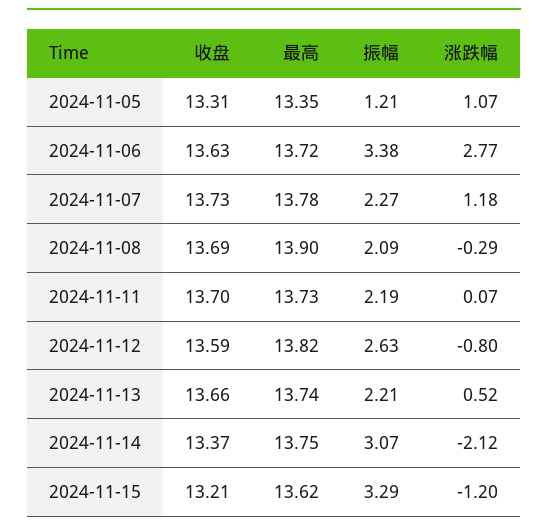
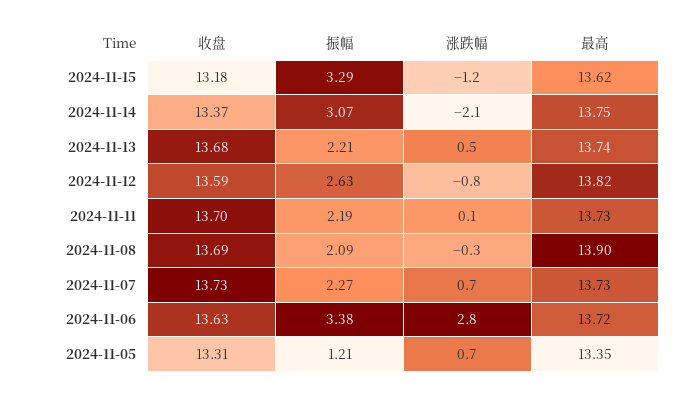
  {
    "收盘": {
      "2024-11-05": 13.31,
      "2024-11-06": 13.63,
      "2024-11-07": 13.73,
      "2024-11-08": 13.69,
      "2024-11-11": 13.7,
      "2024-11-12": 13.59,
-     "2024-11-13": 13.66,
+     "2024-11-13": 13.68,
      "2024-11-14": 13.37,
-     "2024-11-15": 13.21
+     "2024-11-15": 13.18
    },
    "最高": {
      "2024-11-05": 13.35,
      "2024-11-06": 13.72,
-     "2024-11-07": 13.78,
+     "2024-11-07": 13.73,
      "2024-11-08": 13.9,
      "2024-11-11": 13.73,
      "2024-11-12": 13.82,
      "2024-11-13": 13.74,
      "2024-11-14": 13.75,
      "2024-11-15": 13.62
    },
    "振幅": {
      "2024-11-05": 1.21,
      "2024-11-06": 3.38,
      "2024-11-07": 2.27,
      "2024-11-08": 2.09,
      "2024-11-11": 2.19,
      "2024-11-12": 2.63,
      "2024-11-13": 2.21,
      "2024-11-14": 3.07,
      "2024-11-15": 3.29
    },
    "涨跌幅": {
-     "2024-11-05": 1.07,
+     "2024-11-05": 0.7,
      "2024-11-06": 2.77,
-     "2024-11-07": 1.18,
+     "2024-11-07": 0.7,
      "2024-11-08": -0.29,
      "2024-11-11": 0.07,
      "2024-11-12": -0.8,
      "2024-11-13": 0.52,
      "2024-11-14": -2.12,
      "2024-11-15": -1.2
    }
  }

